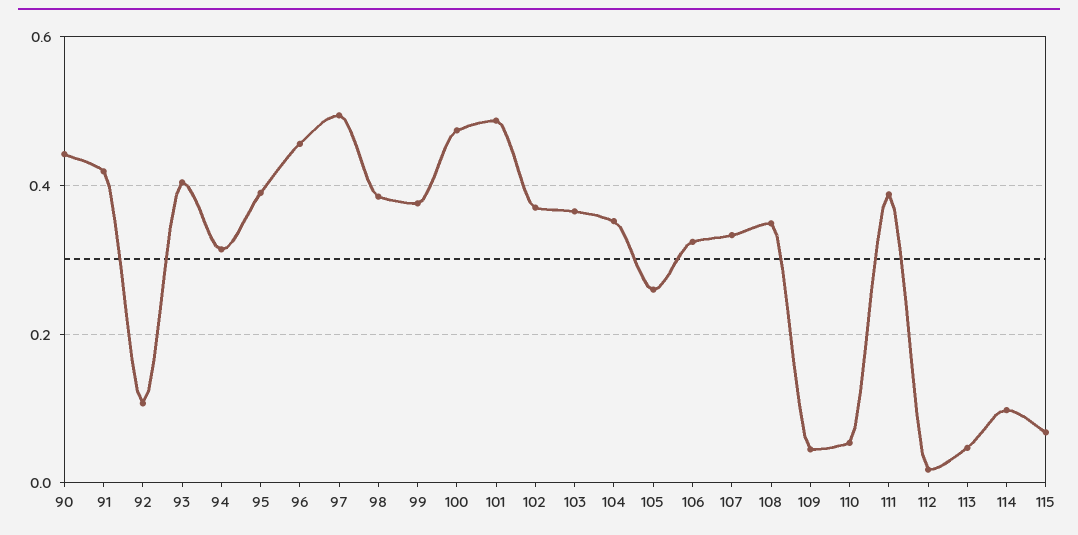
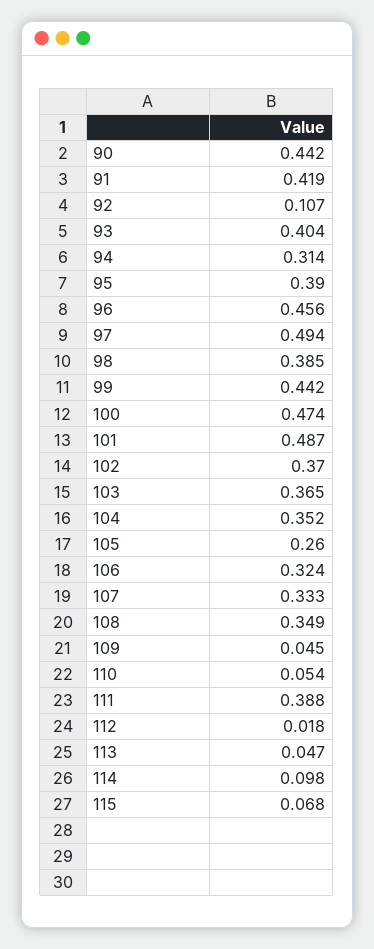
  {
    "90": 0.442,
    "91": 0.419,
    "92": 0.107,
    "93": 0.404,
    "94": 0.314,
    "95": 0.39,
    "96": 0.456,
    "97": 0.494,
    "98": 0.385,
-   "99": 0.38,
+   "99": 0.442,
    "100": 0.474,
    "101": 0.487,
    "102": 0.37,
    "103": 0.365,
    "104": 0.352,
    "105": 0.26,
    "106": 0.324,
    "107": 0.333,
    "108": 0.349,
    "109": 0.045,
    "110": 0.054,
    "111": 0.388,
    "112": 0.018,
    "113": 0.047,
    "114": 0.098,
    "115": 0.068
  }

